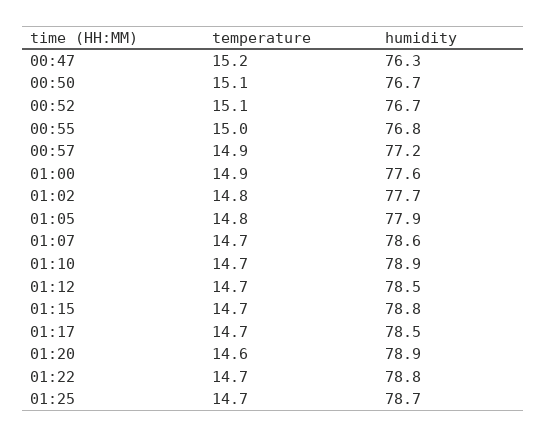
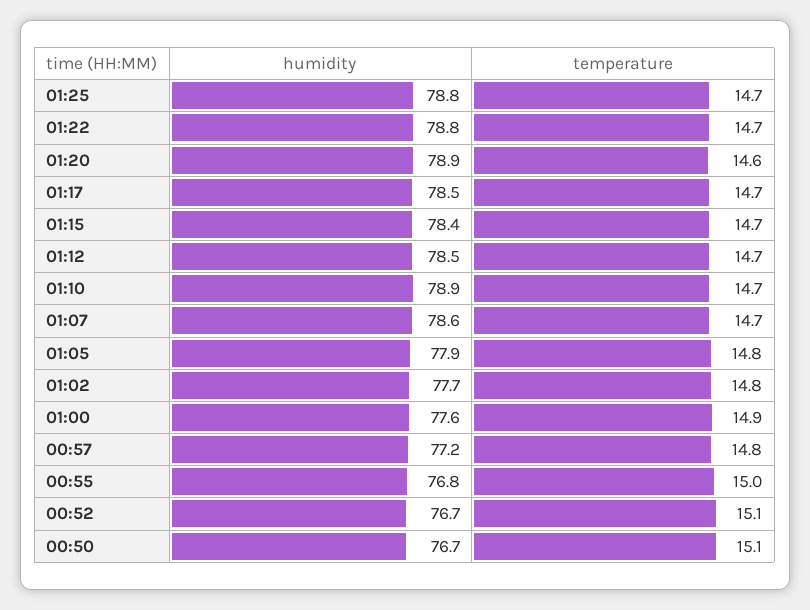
  {
    "temperature": {
-     "00:47": 15.2,
      "00:50": 15.1,
      "00:52": 15.1,
      "00:55": 15,
-     "00:57": 14.9,
+     "00:57": 14.8,
      "01:00": 14.9,
      "01:02": 14.8,
      "01:05": 14.8,
      "01:07": 14.7,
      "01:10": 14.7,
      "01:12": 14.7,
      "01:15": 14.7,
      "01:17": 14.7,
      "01:20": 14.6,
      "01:22": 14.7,
      "01:25": 14.7
    },
    "humidity": {
-     "00:47": 76.3,
      "00:50": 76.7,
      "00:52": 76.7,
      "00:55": 76.8,
      "00:57": 77.2,
      "01:00": 77.6,
      "01:02": 77.7,
      "01:05": 77.9,
      "01:07": 78.6,
      "01:10": 78.9,
      "01:12": 78.5,
-     "01:15": 78.8,
+     "01:15": 78.4,
      "01:17": 78.5,
      "01:20": 78.9,
      "01:22": 78.8,
-     "01:25": 78.7
+     "01:25": 78.8
    }
  }

